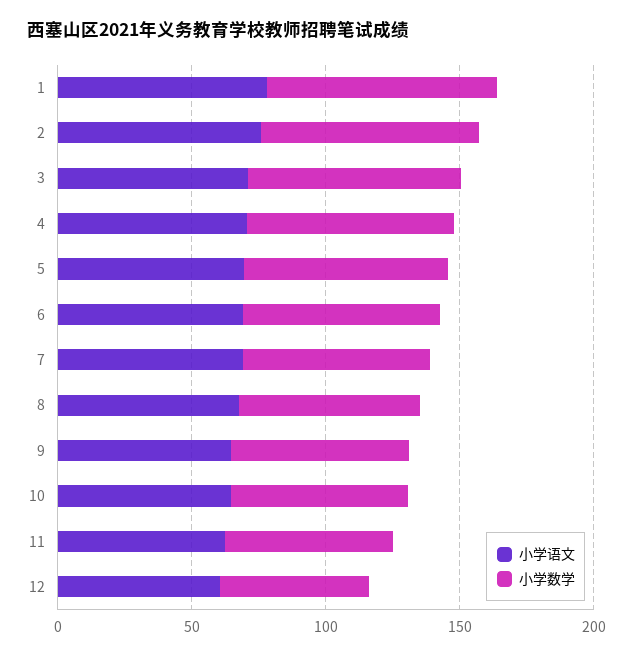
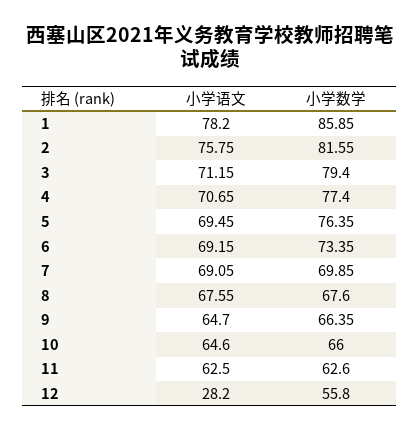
  {
    "小学语文": {
      "1": 78.2,
      "2": 75.75,
      "3": 71.15,
      "4": 70.65,
      "5": 69.45,
      "6": 69.15,
      "7": 69.05,
      "8": 67.55,
      "9": 64.7,
      "10": 64.6,
      "11": 62.5,
-     "12": 60
+     "12": 28.2
    },
    "小学数学": {
      "1": 85.85,
      "2": 81.55,
      "3": 79.4,
      "4": 77.4,
      "5": 76.35,
      "6": 73.35,
      "7": 69.85,
      "8": 67.6,
      "9": 66.35,
      "10": 66,
      "11": 62.6,
      "12": 55.8
    }
  }

